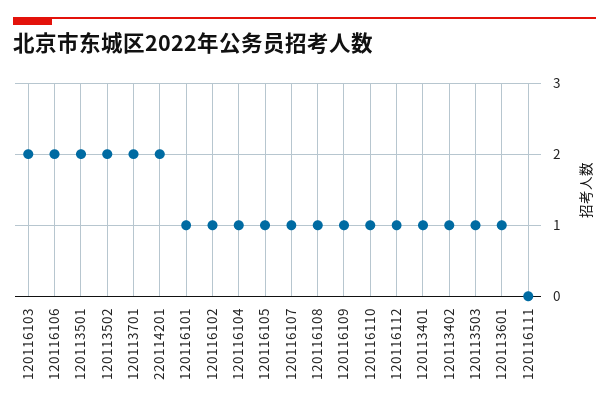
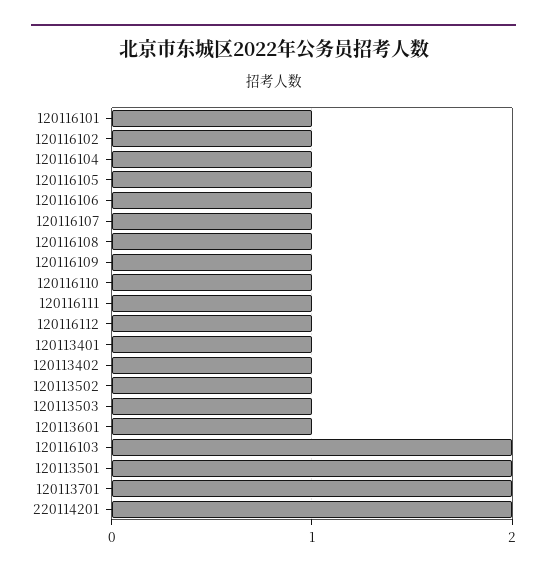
  {
    "120116103": 2,
-   "120116106": 2,
+   "120116106": 1,
    "120113501": 2,
-   "120113502": 2,
+   "120113502": 1,
    "120113701": 2,
    "220114201": 2,
    "120116101": 1,
    "120116102": 1,
    "120116104": 1,
    "120116105": 1,
    "120116107": 1,
    "120116108": 1,
    "120116109": 1,
    "120116110": 1,
    "120116112": 1,
    "120113401": 1,
    "120113402": 1,
    "120113503": 1,
    "120113601": 1,
-   "120116111": 0
+   "120116111": 1
  }

